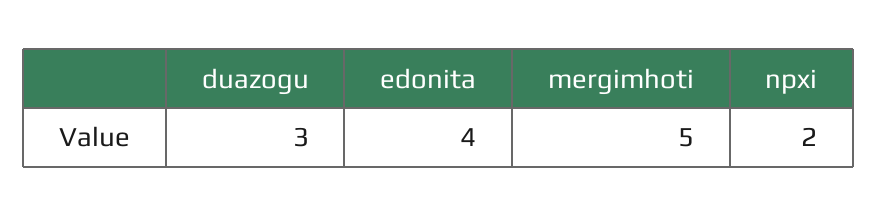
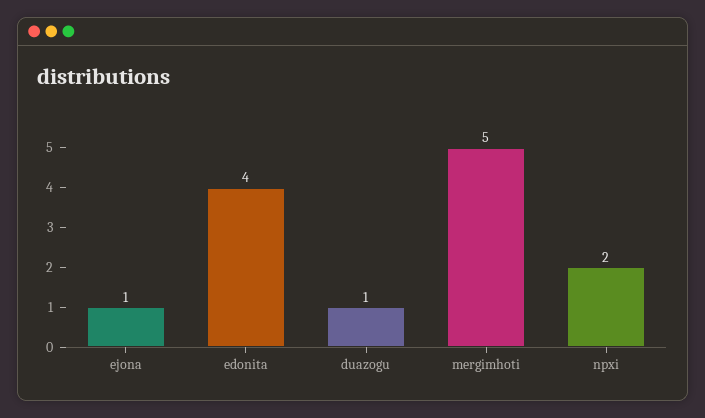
  {
-   "duazogu": 3,
+   "duazogu": 1,
    "edonita": 4,
    "mergimhoti": 5,
-   "npxi": 2
+   "npxi": 2,
+   "ejona": 1
  }

